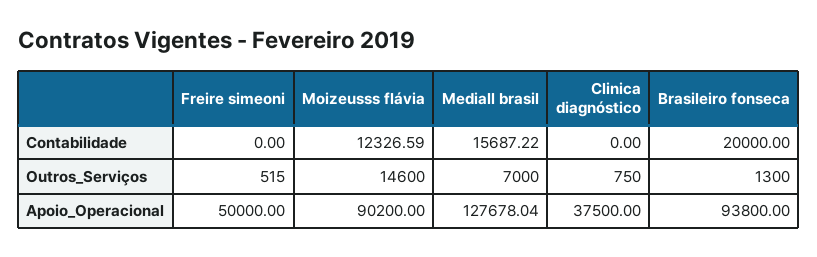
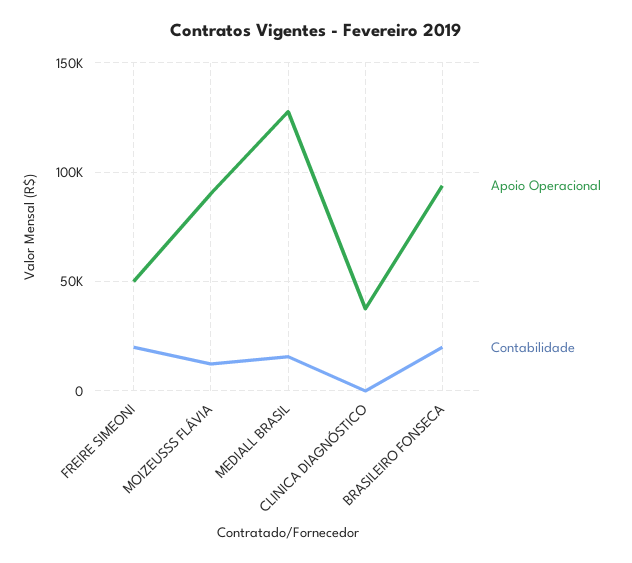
  {
    "Contabilidade": {
-     "Freire simeoni": 0,
+     "Freire simeoni": 20000,
      "Moizeusss flávia": 12326.59,
      "Mediall brasil": 15687.22,
      "Clinica diagnóstico": 0,
      "Brasileiro fonseca": 20000
    },
-   "Outros_Serviços": {
-     "Freire simeoni": 515,
-     "Moizeusss flávia": 14600,
-     "Mediall brasil": 7000,
-     "Clinica diagnóstico": 750,
-     "Brasileiro fonseca": 1300
-   },
    "Apoio_Operacional": {
      "Freire simeoni": 50000,
      "Moizeusss flávia": 90200,
      "Mediall brasil": 127678.04,
      "Clinica diagnóstico": 37500,
      "Brasileiro fonseca": 93800
    }
  }

